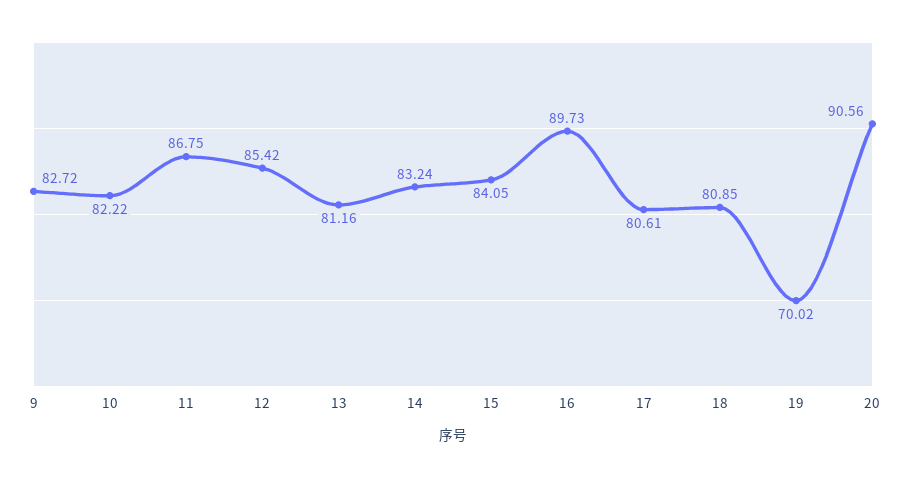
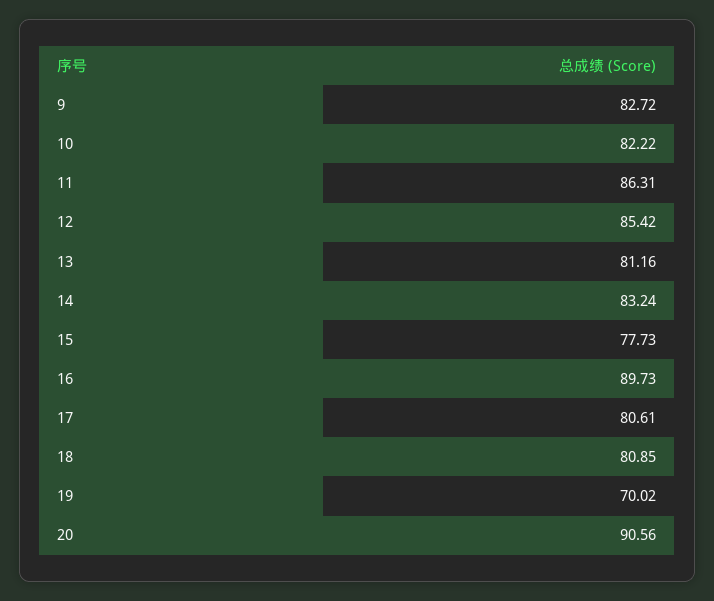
  {
    "9": 82.72,
    "10": 82.22,
-   "11": 86.75,
+   "11": 86.31,
    "12": 85.42,
    "13": 81.16,
    "14": 83.24,
-   "15": 84.05,
+   "15": 77.73,
    "16": 89.73,
    "17": 80.61,
    "18": 80.85,
    "19": 70.02,
    "20": 90.56
  }

